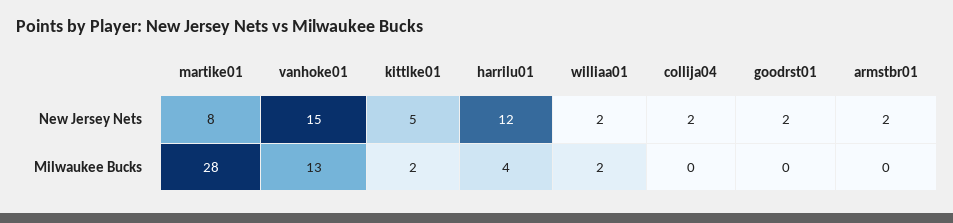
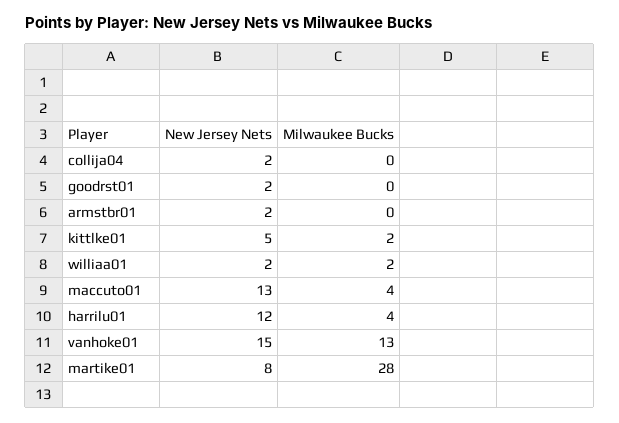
  {
    "martike01": {
      "New Jersey Nets": 8,
      "Milwaukee Bucks": 28
    },
    "vanhoke01": {
      "New Jersey Nets": 15,
      "Milwaukee Bucks": 13
    },
    "kittlke01": {
      "New Jersey Nets": 5,
      "Milwaukee Bucks": 2
    },
    "harrilu01": {
      "New Jersey Nets": 12,
      "Milwaukee Bucks": 4
    },
    "williaa01": {
      "New Jersey Nets": 2,
      "Milwaukee Bucks": 2
    },
    "collija04": {
      "New Jersey Nets": 2,
      "Milwaukee Bucks": 0
    },
    "goodrst01": {
      "New Jersey Nets": 2,
      "Milwaukee Bucks": 0
    },
    "armstbr01": {
      "New Jersey Nets": 2,
      "Milwaukee Bucks": 0
-   }
+   },
+   "maccuto01": {
+     "New Jersey Nets": 13,
+     "Milwaukee Bucks": 4
+   }
  }

